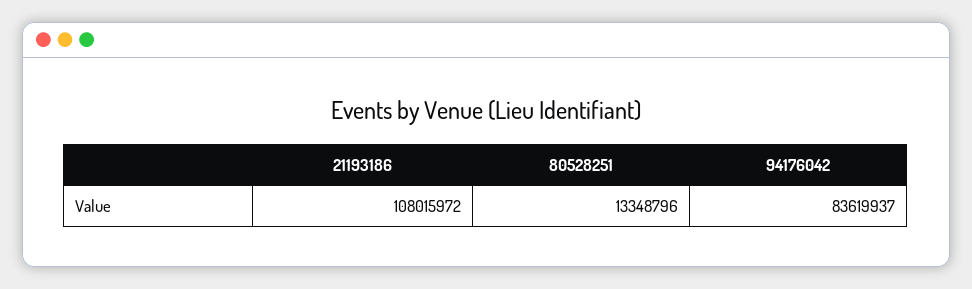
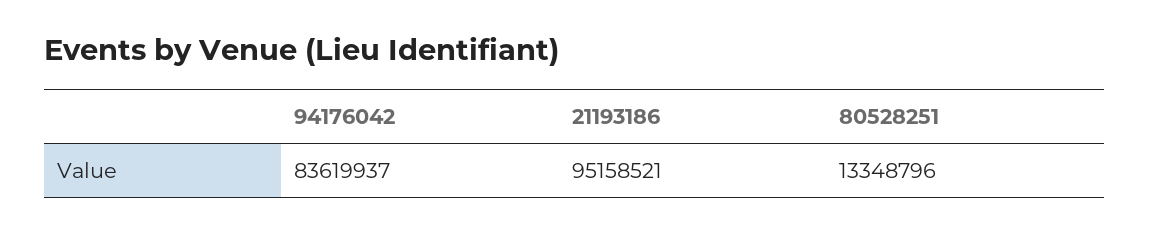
  {
-   "21193186": 108015972,
+   "21193186": 95158521,
    "80528251": 13348796,
    "94176042": 83619937
  }

